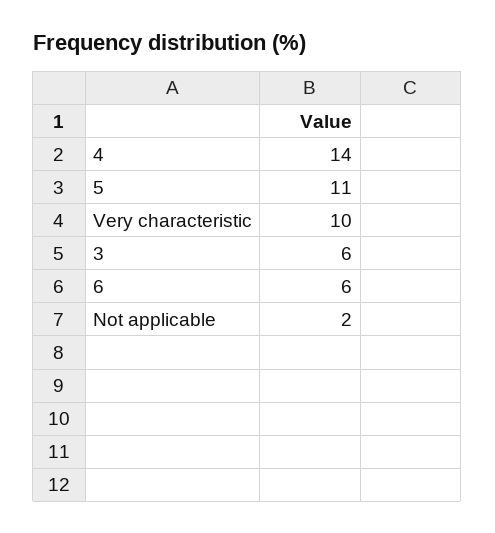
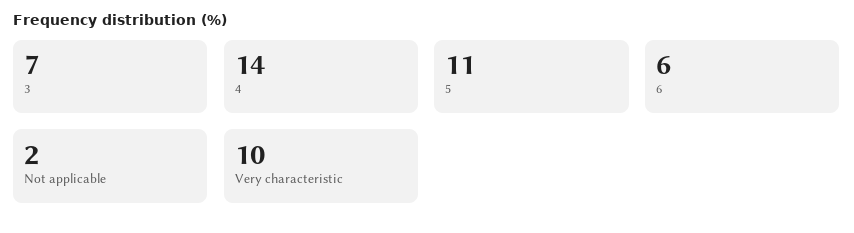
  {
    "4": 14,
    "5": 11,
    "Very characteristic": 10,
-   "3": 6,
+   "3": 7,
    "6": 6,
    "Not applicable": 2
  }

